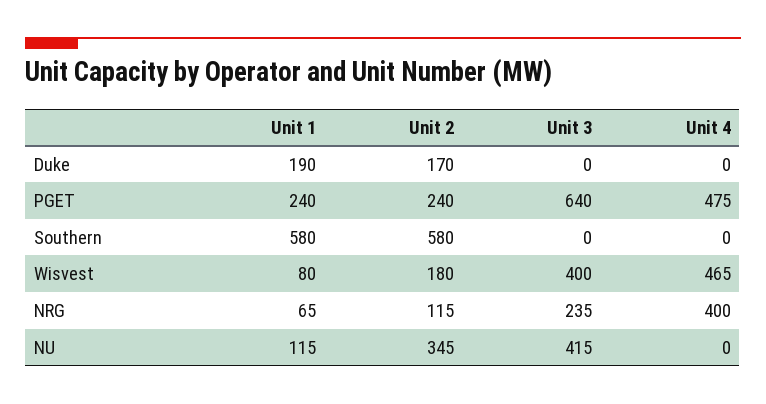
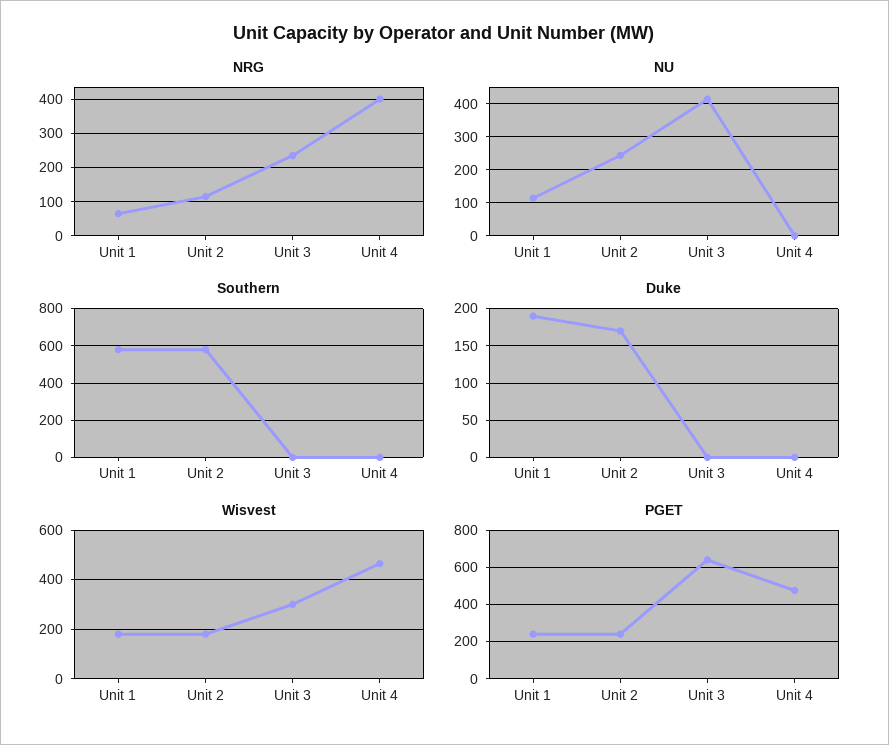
  {
    "Duke": {
      "Unit 1": 190,
      "Unit 2": 170,
      "Unit 3": 0,
      "Unit 4": 0
    },
    "PGET": {
      "Unit 1": 240,
      "Unit 2": 240,
      "Unit 3": 640,
      "Unit 4": 475
    },
    "Southern": {
      "Unit 1": 580,
      "Unit 2": 580,
      "Unit 3": 0,
      "Unit 4": 0
    },
    "Wisvest": {
-     "Unit 1": 80,
+     "Unit 1": 175,
      "Unit 2": 180,
-     "Unit 3": 400,
+     "Unit 3": 300,
      "Unit 4": 465
    },
    "NRG": {
      "Unit 1": 65,
      "Unit 2": 115,
      "Unit 3": 235,
      "Unit 4": 400
    },
    "NU": {
      "Unit 1": 115,
-     "Unit 2": 345,
+     "Unit 2": 240,
      "Unit 3": 415,
      "Unit 4": 0
    }
  }

